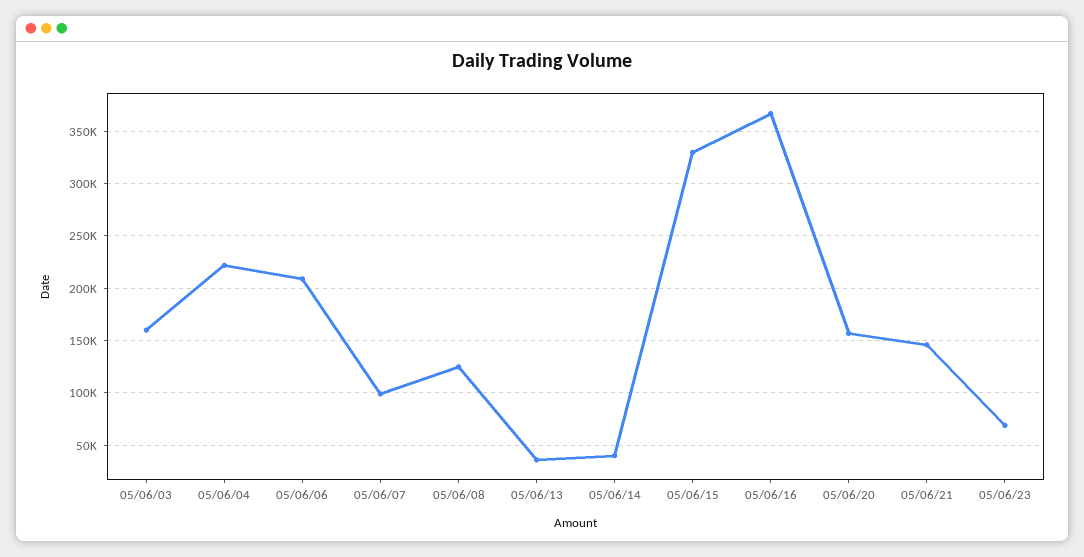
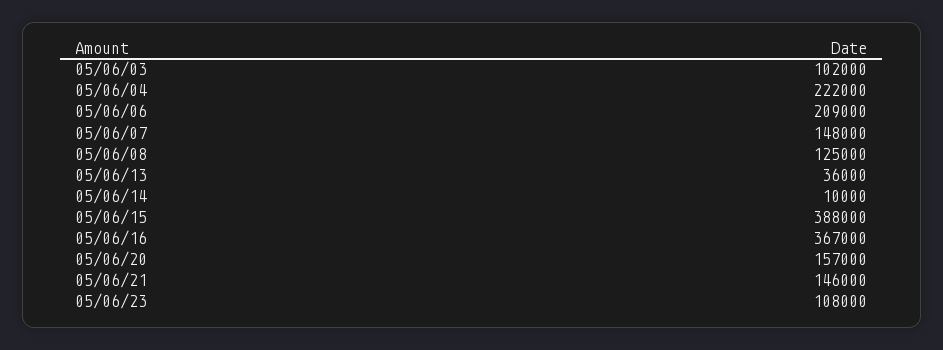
  {
-   "05/06/03": 160000,
+   "05/06/03": 102000,
    "05/06/04": 222000,
    "05/06/06": 209000,
-   "05/06/07": 100000,
+   "05/06/07": 148000,
    "05/06/08": 125000,
    "05/06/13": 36000,
-   "05/06/14": 40000,
+   "05/06/14": 10000,
-   "05/06/15": 330000,
+   "05/06/15": 388000,
    "05/06/16": 367000,
    "05/06/20": 157000,
    "05/06/21": 146000,
-   "05/06/23": 70000
+   "05/06/23": 108000
  }

